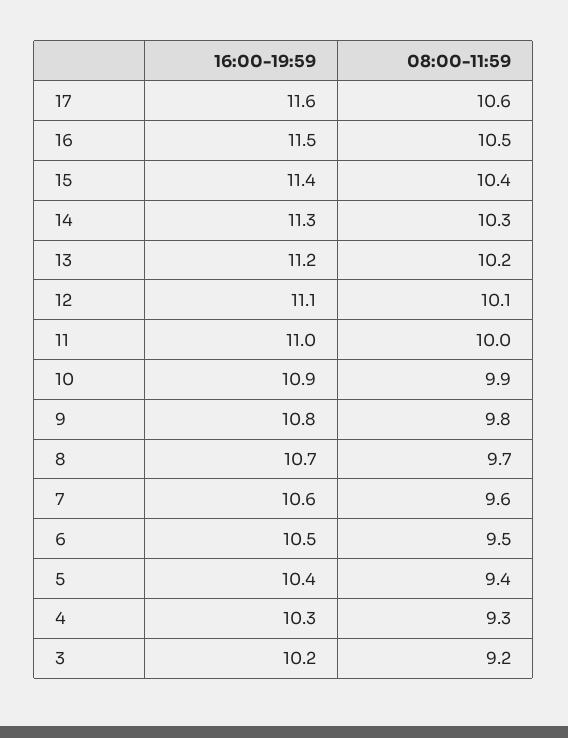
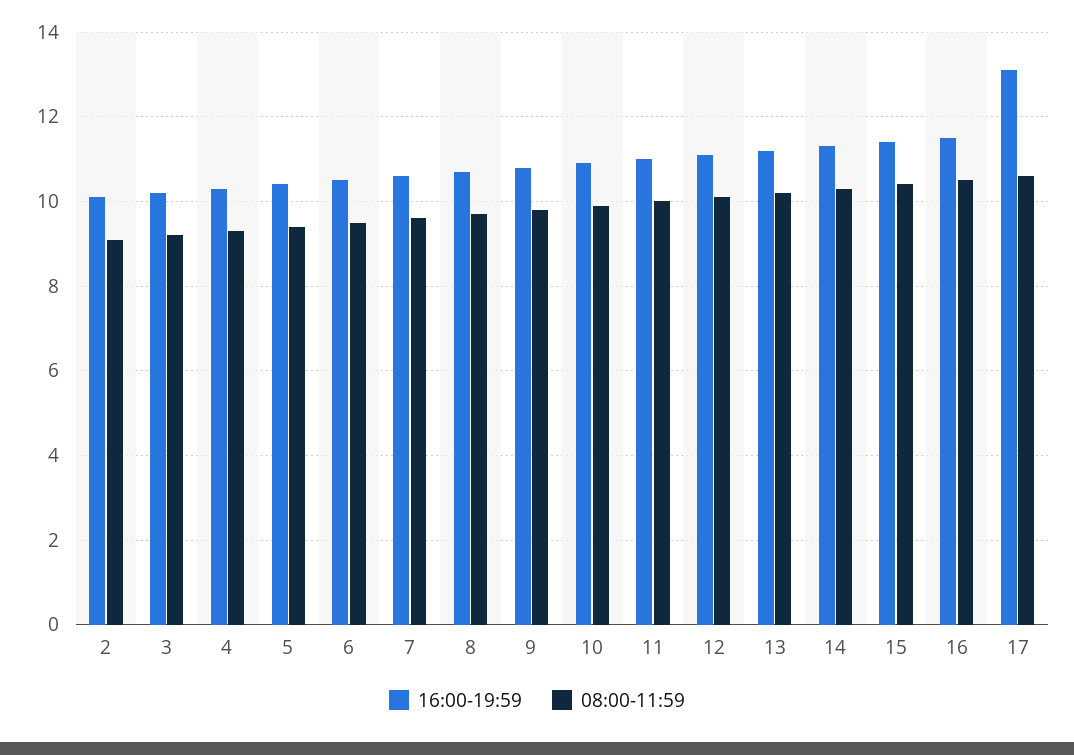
  {
    "16:00-19:59": {
-     "17": 11.6,
+     "17": 13,
      "16": 11.5,
      "15": 11.4,
      "14": 11.3,
      "13": 11.2,
      "12": 11.1,
      "11": 11,
      "10": 10.9,
      "9": 10.8,
      "8": 10.7,
      "7": 10.6,
      "6": 10.5,
      "5": 10.4,
      "4": 10.3,
-     "3": 10.2
+     "3": 10.2,
+     "2": 10
    },
    "08:00-11:59": {
      "17": 10.6,
      "16": 10.5,
      "15": 10.4,
      "14": 10.3,
      "13": 10.2,
      "12": 10.1,
      "11": 10,
      "10": 9.9,
      "9": 9.8,
      "8": 9.7,
      "7": 9.6,
      "6": 9.5,
      "5": 9.4,
      "4": 9.3,
-     "3": 9.2
+     "3": 9.2,
+     "2": 9
    }
  }

